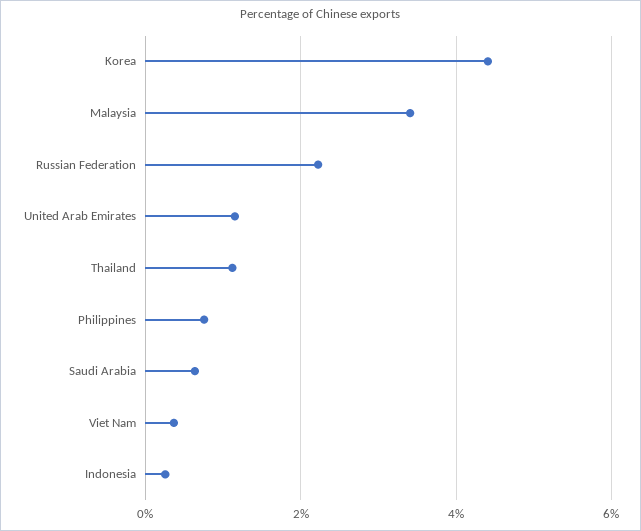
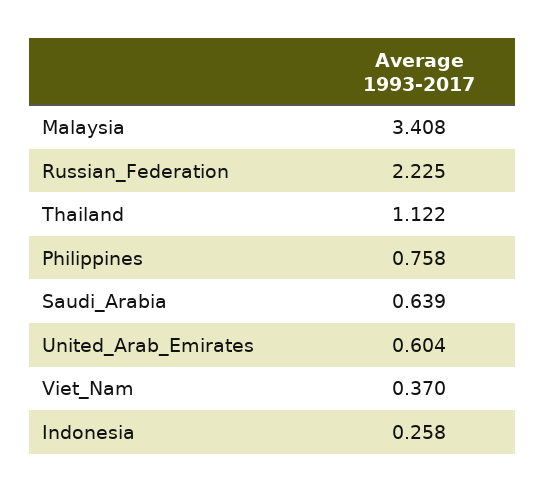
  {
-   "Korea": 4.4,
    "Malaysia": 3.408,
    "Russian Federation": 2.225,
-   "United Arab Emirates": 1.2,
+   "United Arab Emirates": 0.604,
    "Thailand": 1.122,
    "Philippines": 0.758,
    "Saudi Arabia": 0.639,
    "Viet Nam": 0.37,
    "Indonesia": 0.258
  }

